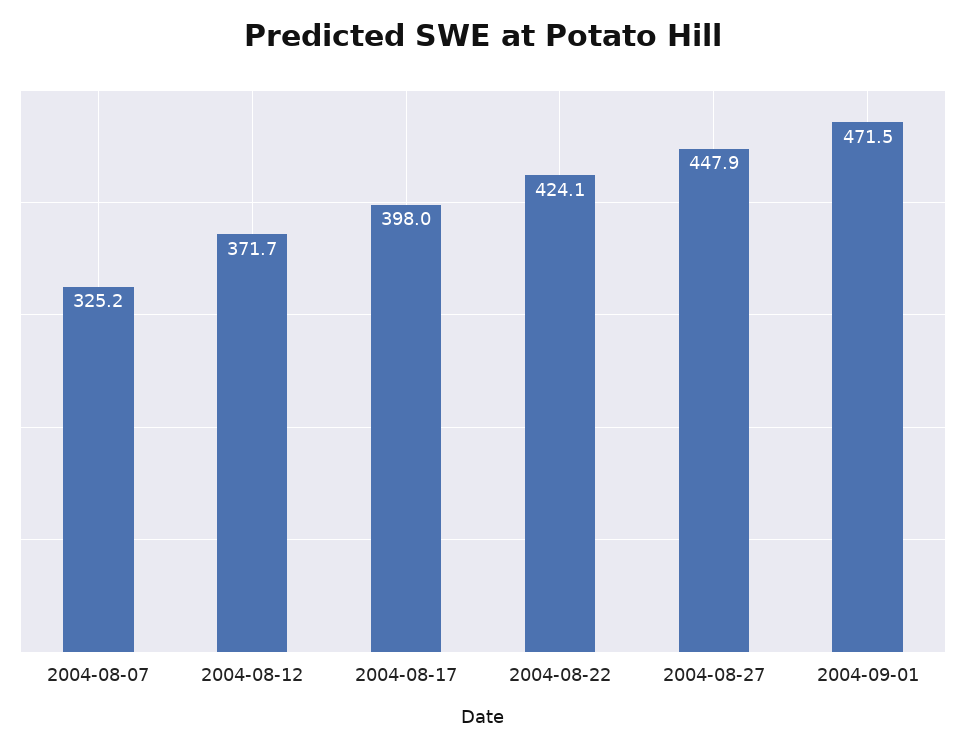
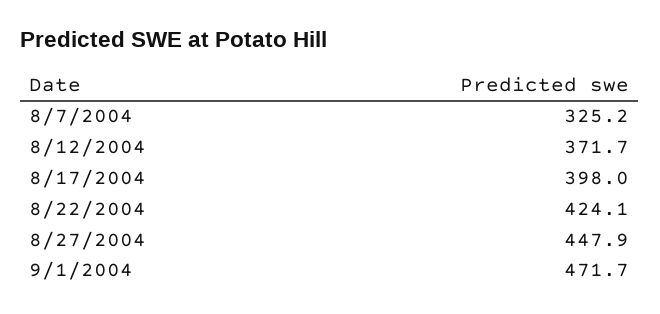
  {
    "2004-08-07": 325.2,
    "2004-08-12": 371.7,
    "2004-08-17": 398,
    "2004-08-22": 424.1,
    "2004-08-27": 447.9,
-   "2004-09-01": 471.5
+   "2004-09-01": 471.7
  }

